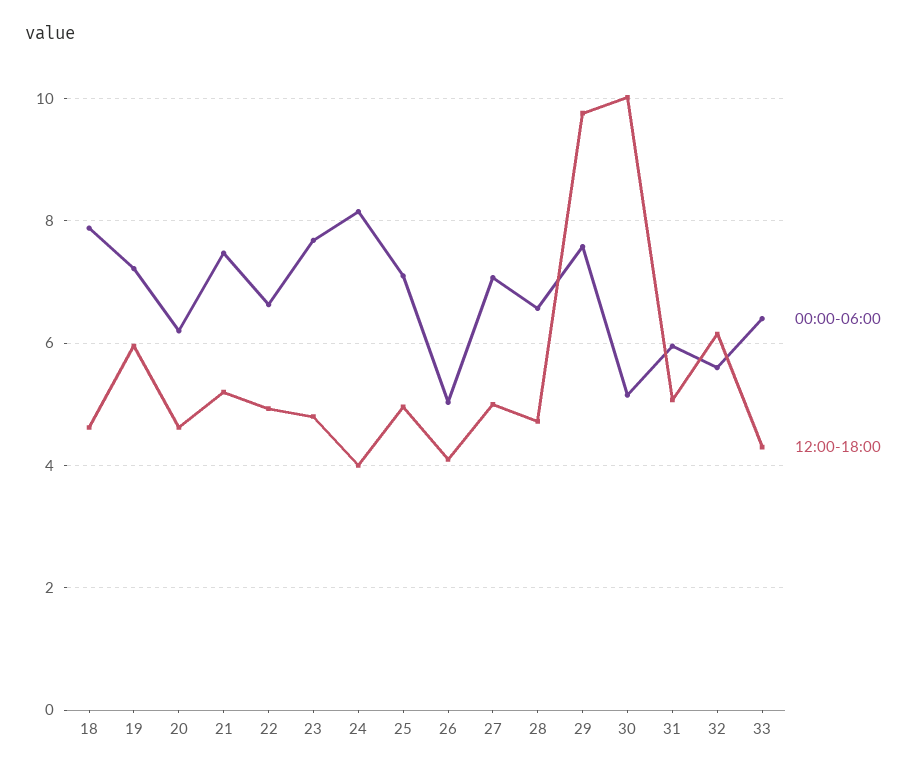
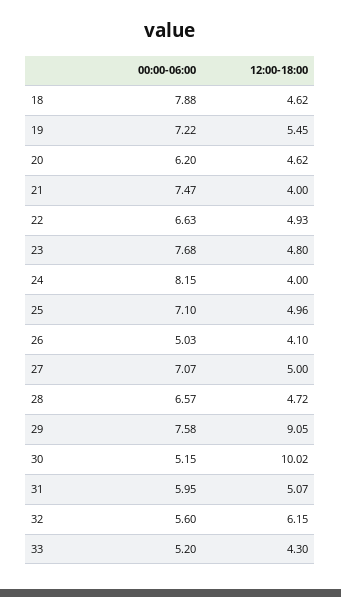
  {
    "00:00-06:00": {
      "18": 7.88,
      "19": 7.22,
      "20": 6.2,
      "21": 7.47,
      "22": 6.63,
      "23": 7.68,
      "24": 8.15,
      "25": 7.1,
      "26": 5.03,
      "27": 7.07,
      "28": 6.57,
      "29": 7.58,
      "30": 5.15,
      "31": 5.95,
      "32": 5.6,
-     "33": 6.4
+     "33": 5.2
    },
    "12:00-18:00": {
      "18": 4.62,
-     "19": 6,
+     "19": 5.45,
      "20": 4.62,
-     "21": 5.2,
+     "21": 4,
      "22": 4.93,
      "23": 4.8,
      "24": 4,
      "25": 4.96,
      "26": 4.1,
      "27": 5,
      "28": 4.72,
-     "29": 9.8,
+     "29": 9.05,
      "30": 10.02,
      "31": 5.07,
      "32": 6.15,
      "33": 4.3
    }
  }

